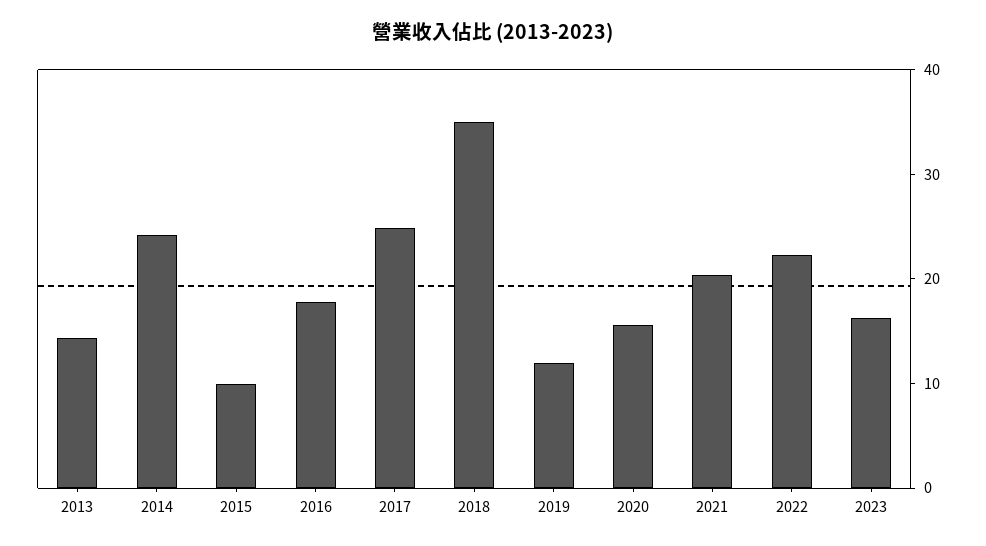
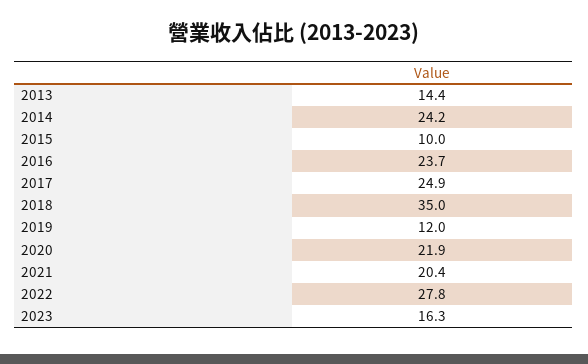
  {
    "2013": 14.4,
    "2014": 24.2,
    "2015": 10,
-   "2016": 18,
+   "2016": 23.7,
    "2017": 24.9,
    "2018": 35,
    "2019": 12,
-   "2020": 16,
+   "2020": 21.9,
    "2021": 20.4,
-   "2022": 22,
+   "2022": 27.8,
    "2023": 16.3
  }

